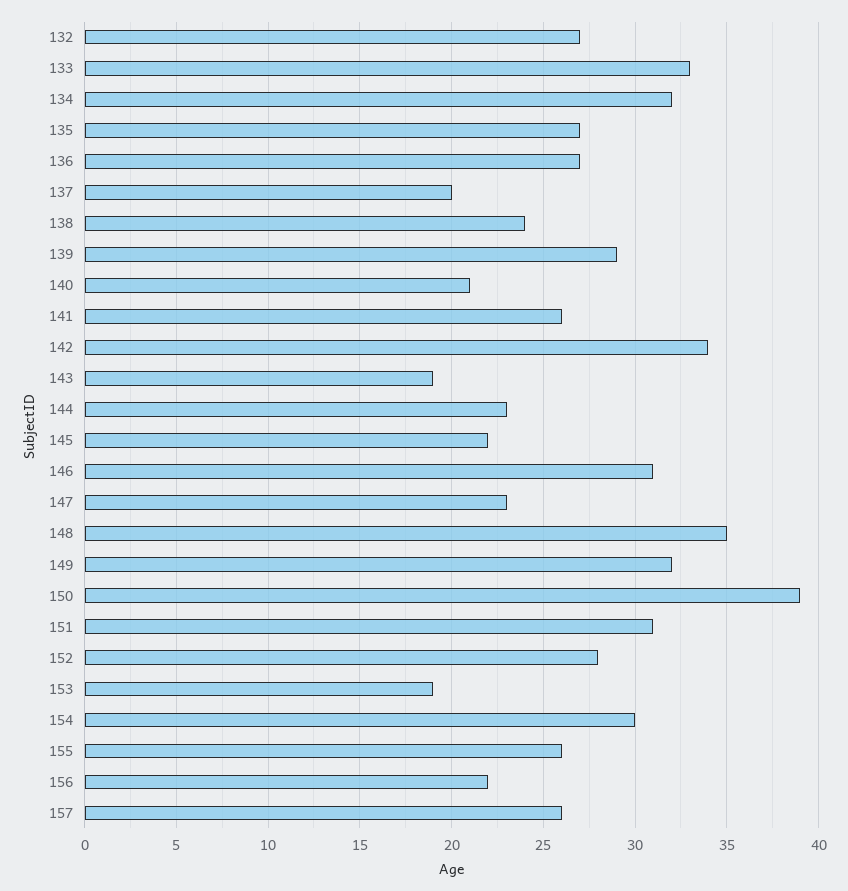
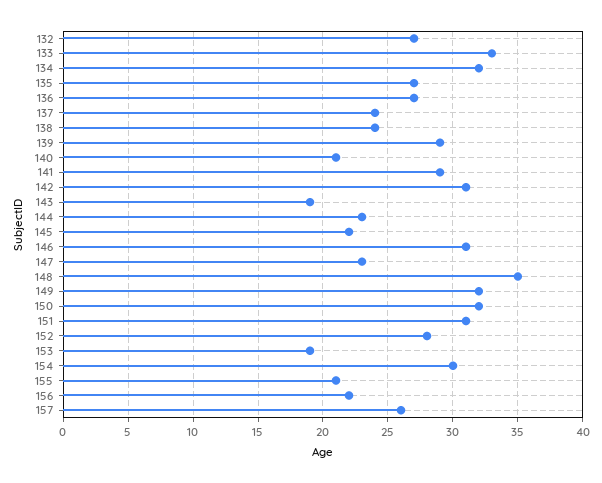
  {
    "132": 27,
    "133": 33,
    "134": 32,
    "135": 27,
    "136": 27,
-   "137": 20,
+   "137": 24,
    "138": 24,
    "139": 29,
    "140": 21,
-   "141": 26,
+   "141": 29,
-   "142": 34,
+   "142": 31,
    "143": 19,
    "144": 23,
    "145": 22,
    "146": 31,
    "147": 23,
    "148": 35,
    "149": 32,
-   "150": 39,
+   "150": 32,
    "151": 31,
    "152": 28,
    "153": 19,
    "154": 30,
-   "155": 26,
+   "155": 21,
    "156": 22,
    "157": 26
  }

